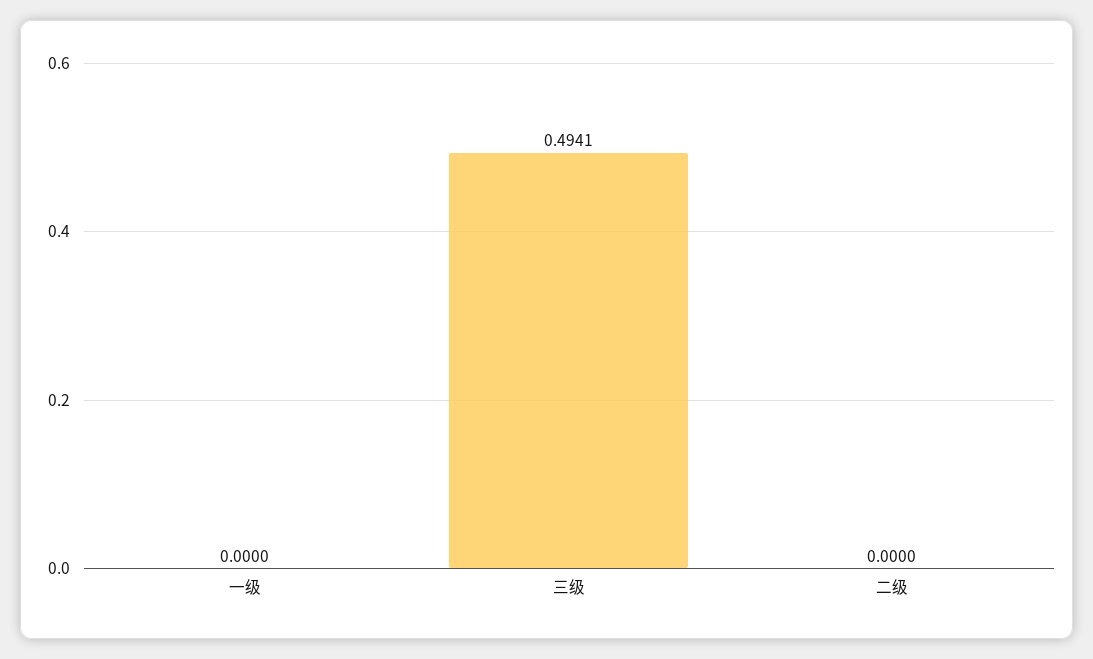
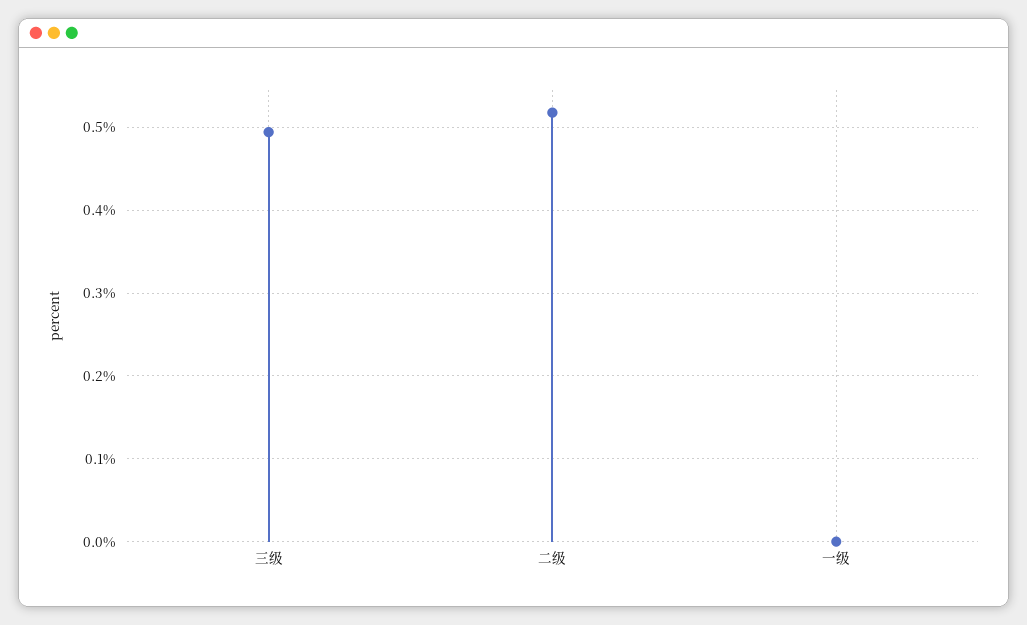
  {
    "一级": 0,
    "三级": 0.4941,
-   "二级": 0
+   "二级": 0.52
  }

